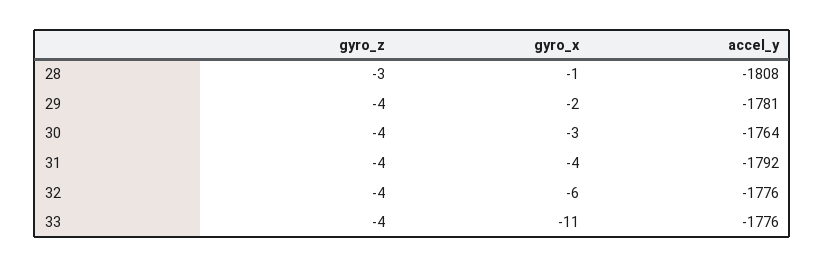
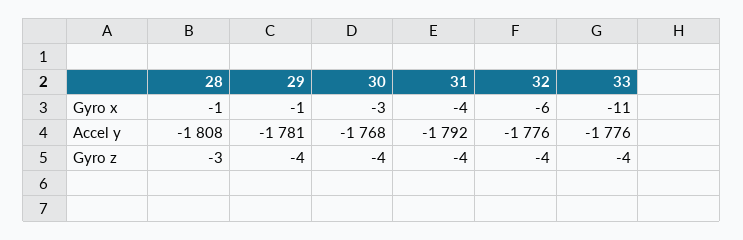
  {
    "gyro_z": {
      "28": -3,
      "29": -4,
      "30": -4,
      "31": -4,
      "32": -4,
      "33": -4
    },
    "gyro_x": {
      "28": -1,
-     "29": -2,
+     "29": -1,
      "30": -3,
      "31": -4,
      "32": -6,
      "33": -11
    },
    "accel_y": {
      "28": -1808,
      "29": -1781,
-     "30": -1764,
+     "30": -1768,
      "31": -1792,
      "32": -1776,
      "33": -1776
    }
  }

